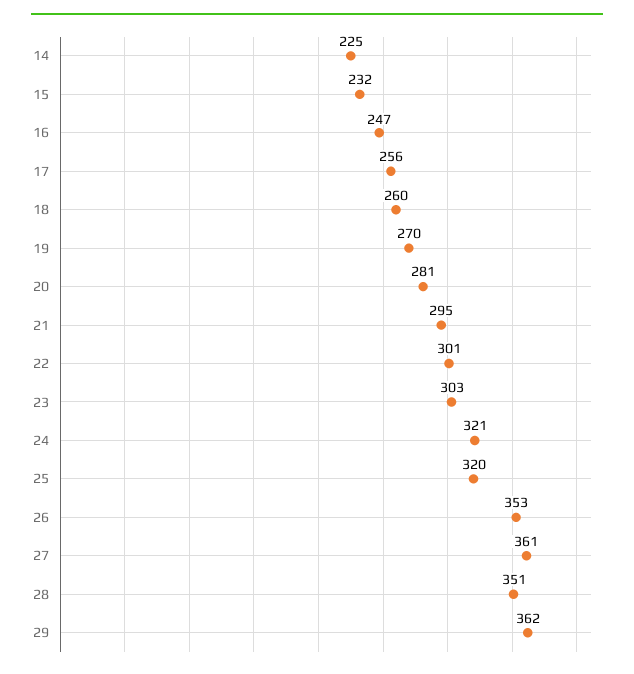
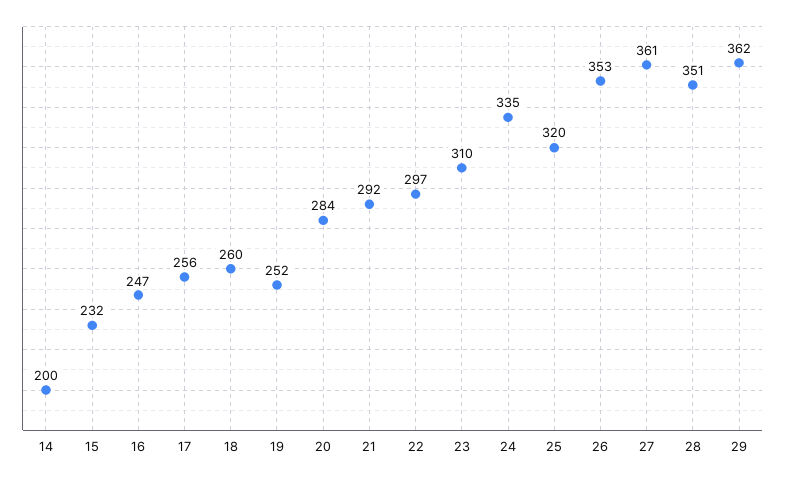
  {
-   "14": 225,
+   "14": 200,
    "15": 232,
    "16": 247,
    "17": 256,
    "18": 260,
-   "19": 270,
+   "19": 252,
-   "20": 281,
+   "20": 284,
-   "21": 295,
+   "21": 292,
-   "22": 301,
+   "22": 297,
-   "23": 303,
+   "23": 310,
-   "24": 321,
+   "24": 335,
    "25": 320,
    "26": 353,
    "27": 361,
    "28": 351,
    "29": 362
  }

